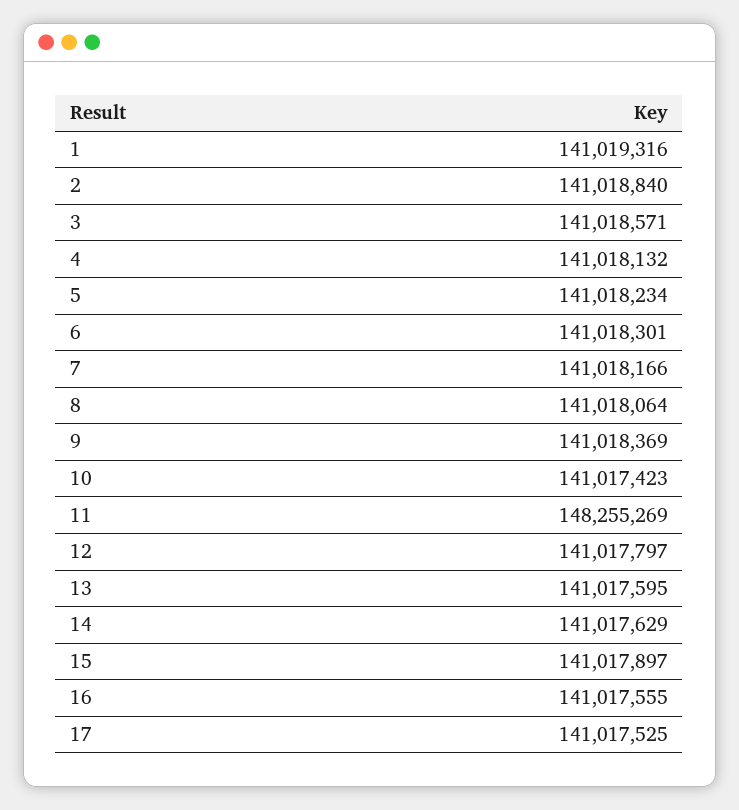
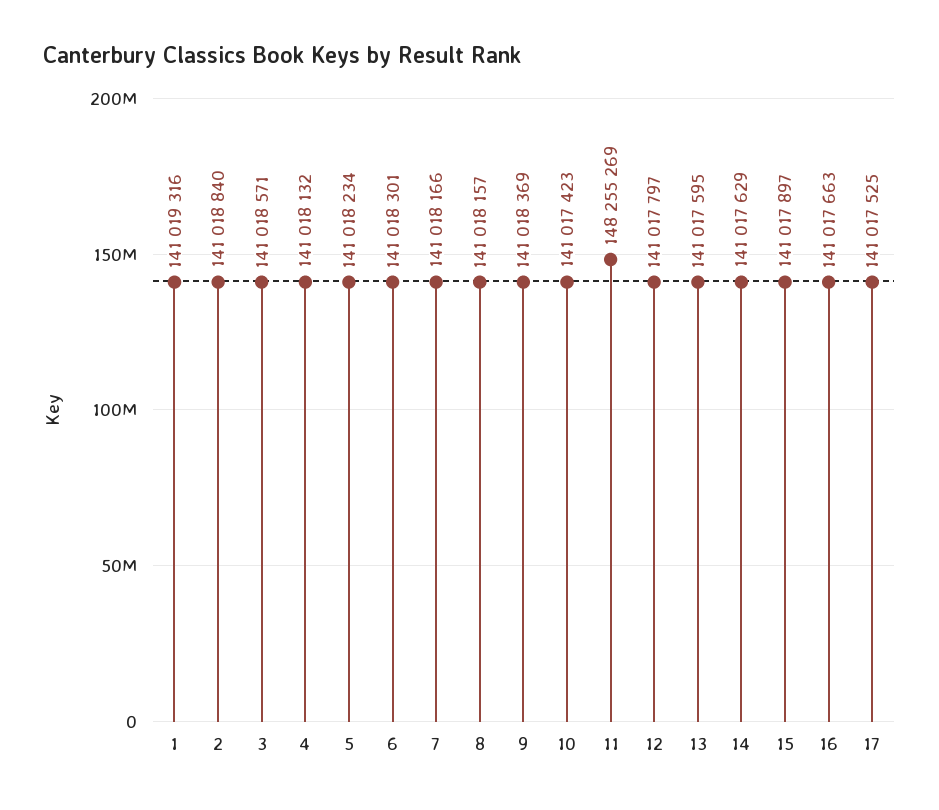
  {
    "1": 141019316,
    "2": 141018840,
    "3": 141018571,
    "4": 141018132,
    "5": 141018234,
    "6": 141018301,
    "7": 141018166,
-   "8": 141018064,
+   "8": 141018157,
    "9": 141018369,
    "10": 141017423,
    "11": 148255269,
    "12": 141017797,
    "13": 141017595,
    "14": 141017629,
    "15": 141017897,
-   "16": 141017555,
+   "16": 141017663,
    "17": 141017525
  }

